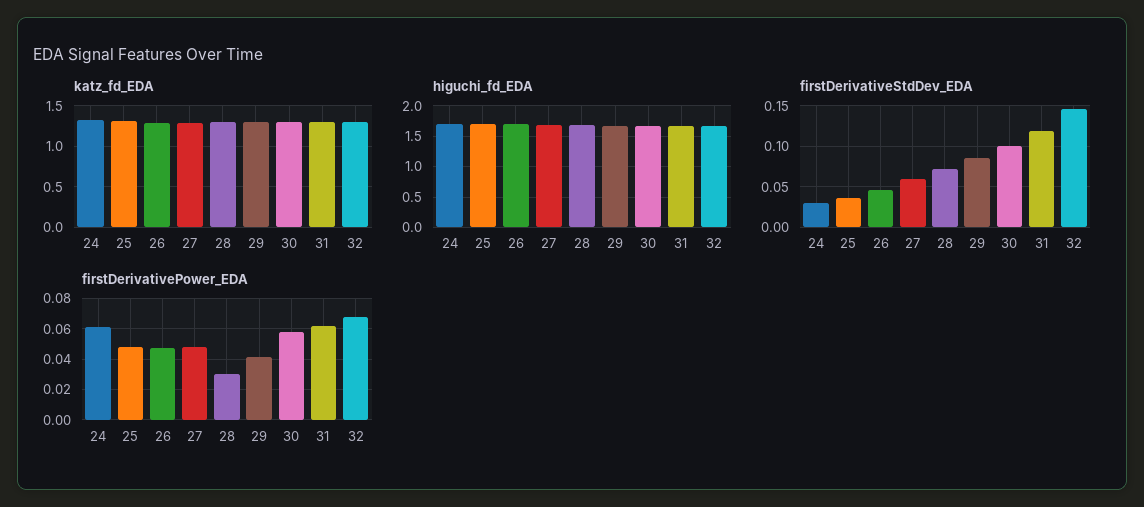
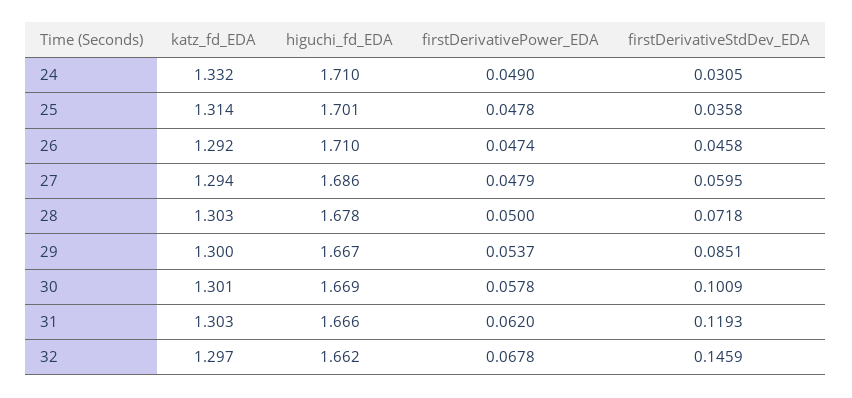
  {
    "katz_fd_EDA": {
      "24": 1.332,
      "25": 1.314,
      "26": 1.292,
      "27": 1.294,
      "28": 1.303,
      "29": 1.3,
      "30": 1.301,
      "31": 1.303,
      "32": 1.297
    },
    "higuchi_fd_EDA": {
      "24": 1.71,
      "25": 1.701,
      "26": 1.71,
      "27": 1.686,
      "28": 1.678,
      "29": 1.667,
      "30": 1.669,
      "31": 1.666,
      "32": 1.662
    },
    "firstDerivativeStdDev_EDA": {
      "24": 0.0305,
      "25": 0.0358,
      "26": 0.0458,
      "27": 0.0595,
      "28": 0.0718,
      "29": 0.0851,
      "30": 0.1009,
      "31": 0.1193,
      "32": 0.1459
    },
    "firstDerivativePower_EDA": {
-     "24": 0.06,
+     "24": 0.049,
      "25": 0.0478,
      "26": 0.0474,
      "27": 0.0479,
-     "28": 0.03,
+     "28": 0.05,
-     "29": 0.04,
+     "29": 0.0537,
      "30": 0.0578,
      "31": 0.062,
      "32": 0.0678
    }
  }

